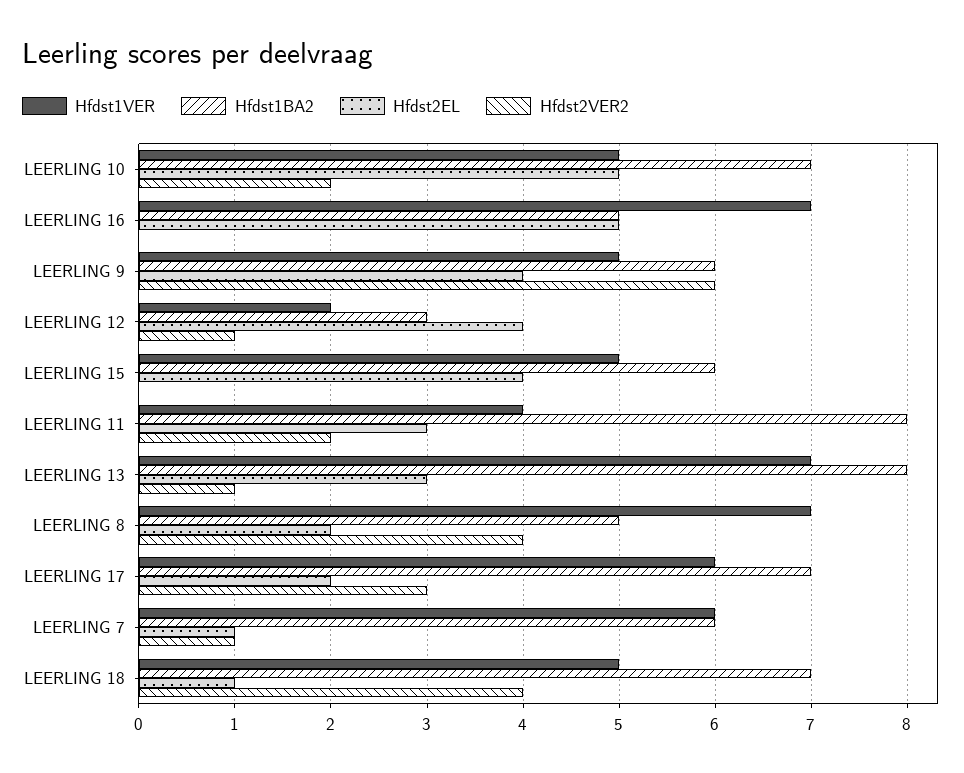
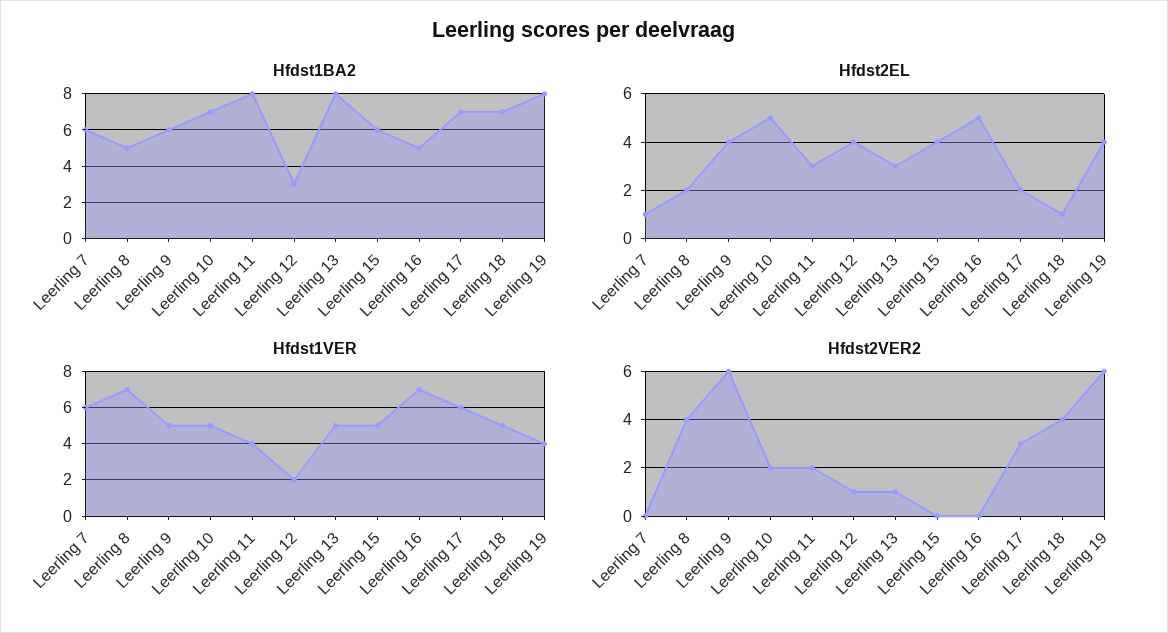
  {
    "Hfdst1VER": {
      "LEERLING 10": 5,
      "LEERLING 16": 7,
      "LEERLING 9": 5,
      "LEERLING 12": 2,
      "LEERLING 15": 5,
      "LEERLING 11": 4,
-     "LEERLING 13": 7,
+     "LEERLING 13": 5,
      "LEERLING 8": 7,
      "LEERLING 17": 6,
      "LEERLING 7": 6,
-     "LEERLING 18": 5
+     "LEERLING 18": 5,
+     "Leerling 19": 4
    },
    "Hfdst1BA2": {
      "LEERLING 10": 7,
      "LEERLING 16": 5,
      "LEERLING 9": 6,
      "LEERLING 12": 3,
      "LEERLING 15": 6,
      "LEERLING 11": 8,
      "LEERLING 13": 8,
      "LEERLING 8": 5,
      "LEERLING 17": 7,
      "LEERLING 7": 6,
-     "LEERLING 18": 7
+     "LEERLING 18": 7,
+     "Leerling 19": 8
    },
    "Hfdst2EL": {
      "LEERLING 10": 5,
      "LEERLING 16": 5,
      "LEERLING 9": 4,
      "LEERLING 12": 4,
      "LEERLING 15": 4,
      "LEERLING 11": 3,
      "LEERLING 13": 3,
      "LEERLING 8": 2,
      "LEERLING 17": 2,
      "LEERLING 7": 1,
-     "LEERLING 18": 1
+     "LEERLING 18": 1,
+     "Leerling 19": 4
    },
    "Hfdst2VER2": {
      "LEERLING 10": 2,
      "LEERLING 16": 0,
      "LEERLING 9": 6,
      "LEERLING 12": 1,
      "LEERLING 15": 0,
      "LEERLING 11": 2,
      "LEERLING 13": 1,
      "LEERLING 8": 4,
      "LEERLING 17": 3,
-     "LEERLING 7": 1,
+     "LEERLING 7": 0,
-     "LEERLING 18": 4
+     "LEERLING 18": 4,
+     "Leerling 19": 6
    }
  }

